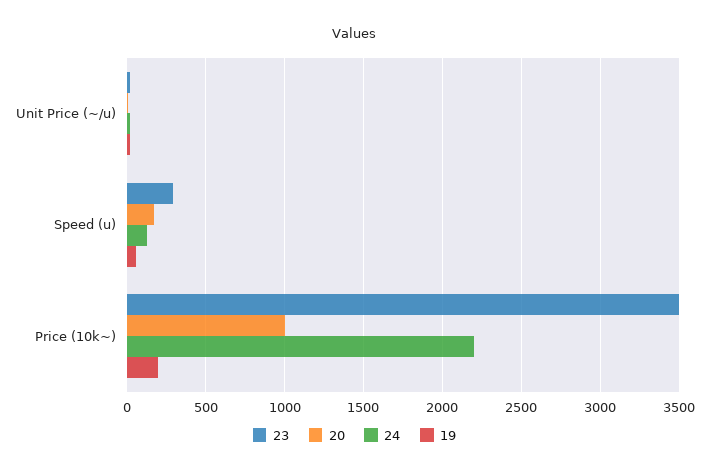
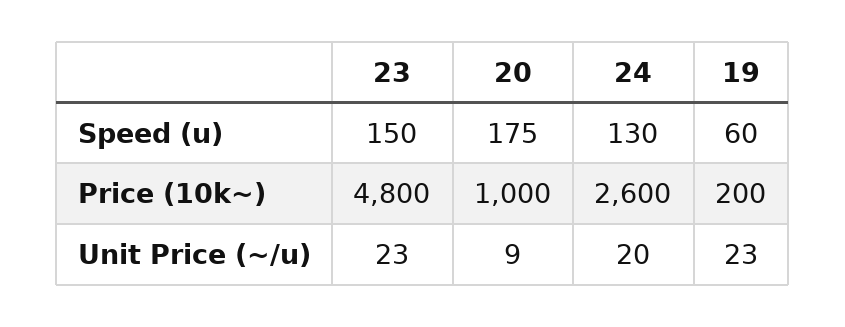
  {
    "23": {
      "Unit Price (~/u)": 23,
-     "Speed (u)": 300,
+     "Speed (u)": 150,
-     "Price (10k~)": 3500
+     "Price (10k~)": 4800
    },
    "20": {
      "Unit Price (~/u)": 9,
      "Speed (u)": 175,
      "Price (10k~)": 1000
    },
    "24": {
      "Unit Price (~/u)": 20,
      "Speed (u)": 130,
-     "Price (10k~)": 2200
+     "Price (10k~)": 2600
    },
    "19": {
      "Unit Price (~/u)": 23,
      "Speed (u)": 60,
      "Price (10k~)": 200
    }
  }

